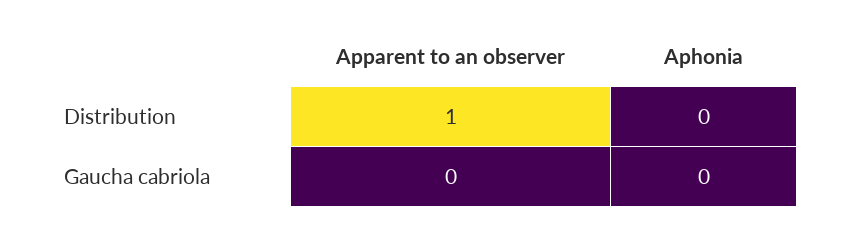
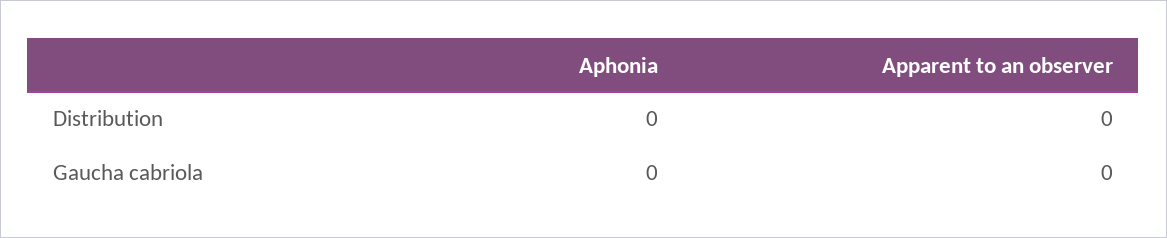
  {
    "Apparent to an observer": {
-     "Distribution": 1,
+     "Distribution": 0,
      "Gaucha cabriola": 0
    },
    "Aphonia": {
      "Distribution": 0,
      "Gaucha cabriola": 0
    }
  }

